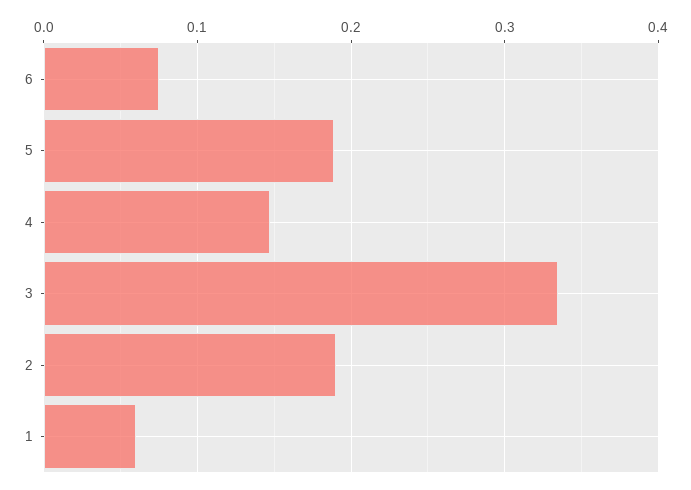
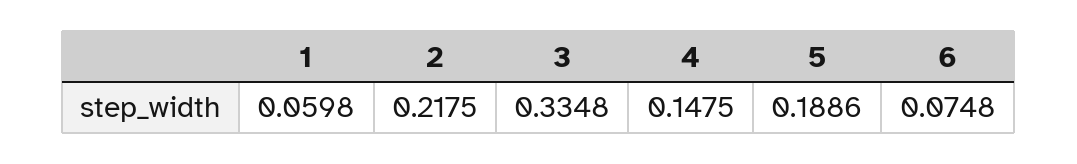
  {
    "6": 0.0748,
    "5": 0.1886,
    "4": 0.1475,
    "3": 0.3348,
-   "2": 0.19,
+   "2": 0.2175,
    "1": 0.0598
  }

